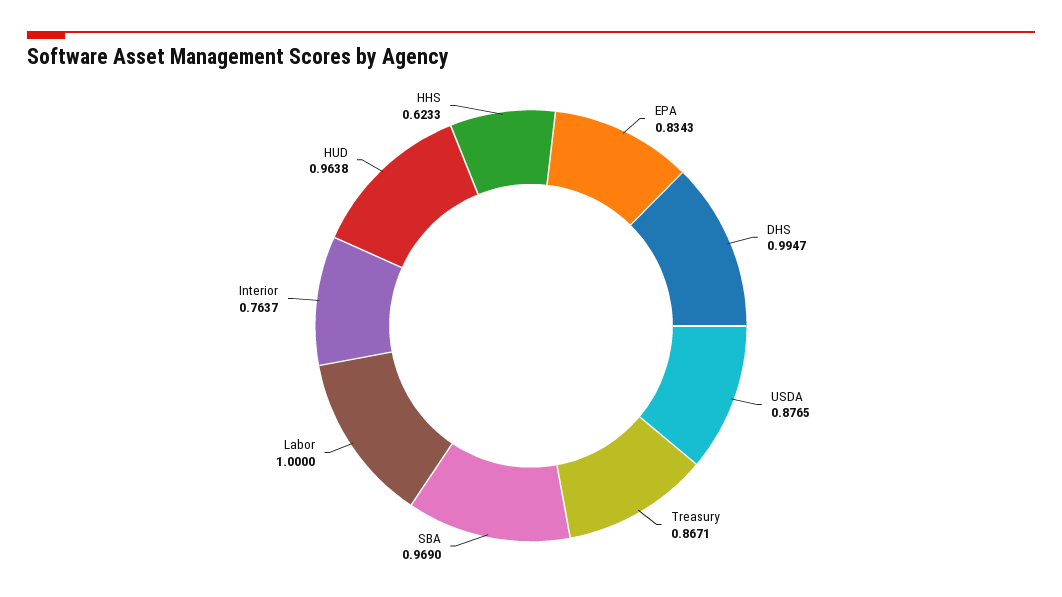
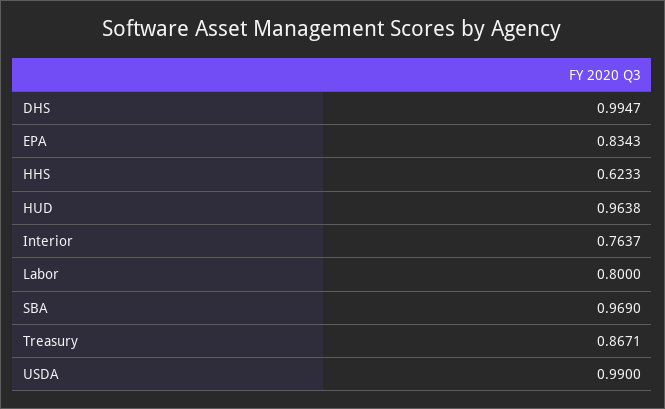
  {
    "EPA": 0.8343,
    "DHS": 0.9947,
-   "USDA": 0.8765,
+   "USDA": 0.99,
    "Treasury": 0.8671,
    "SBA": 0.969,
-   "Labor": 1,
+   "Labor": 0.8,
    "Interior": 0.7637,
    "HUD": 0.9638,
    "HHS": 0.6233
  }

